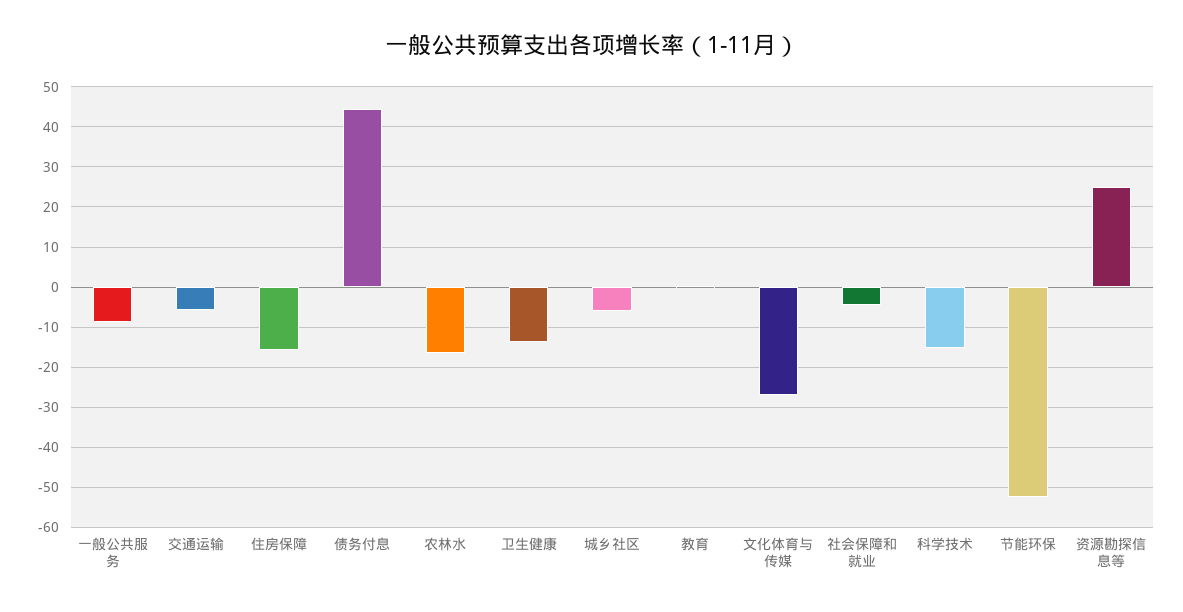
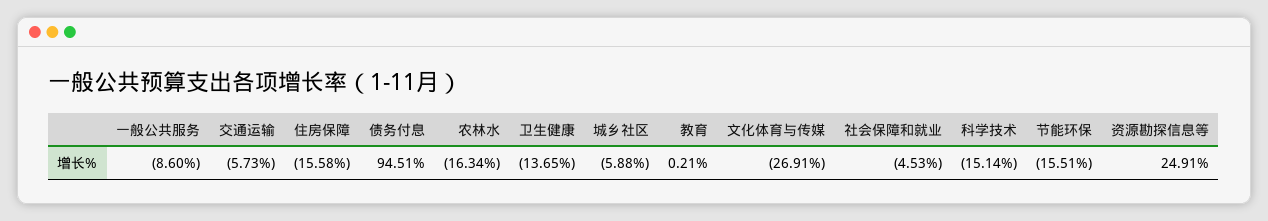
  {
    "一般公共服务": -8.6,
    "交通运输": -5.73,
    "住房保障": -15.58,
-   "债务付息": 44,
+   "债务付息": 94.51,
    "农林水": -16.34,
    "卫生健康": -13.65,
    "城乡社区": -5.88,
    "教育": 0.21,
    "文化体育与传媒": -26.91,
    "社会保障和就业": -4.53,
    "科学技术": -15.14,
-   "节能环保": -52,
+   "节能环保": -15.51,
    "资源勘探信息等": 24.91
  }

